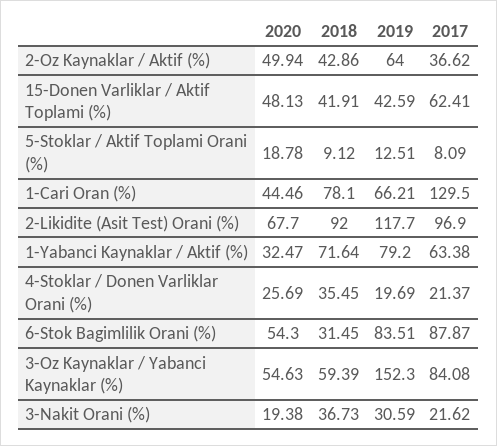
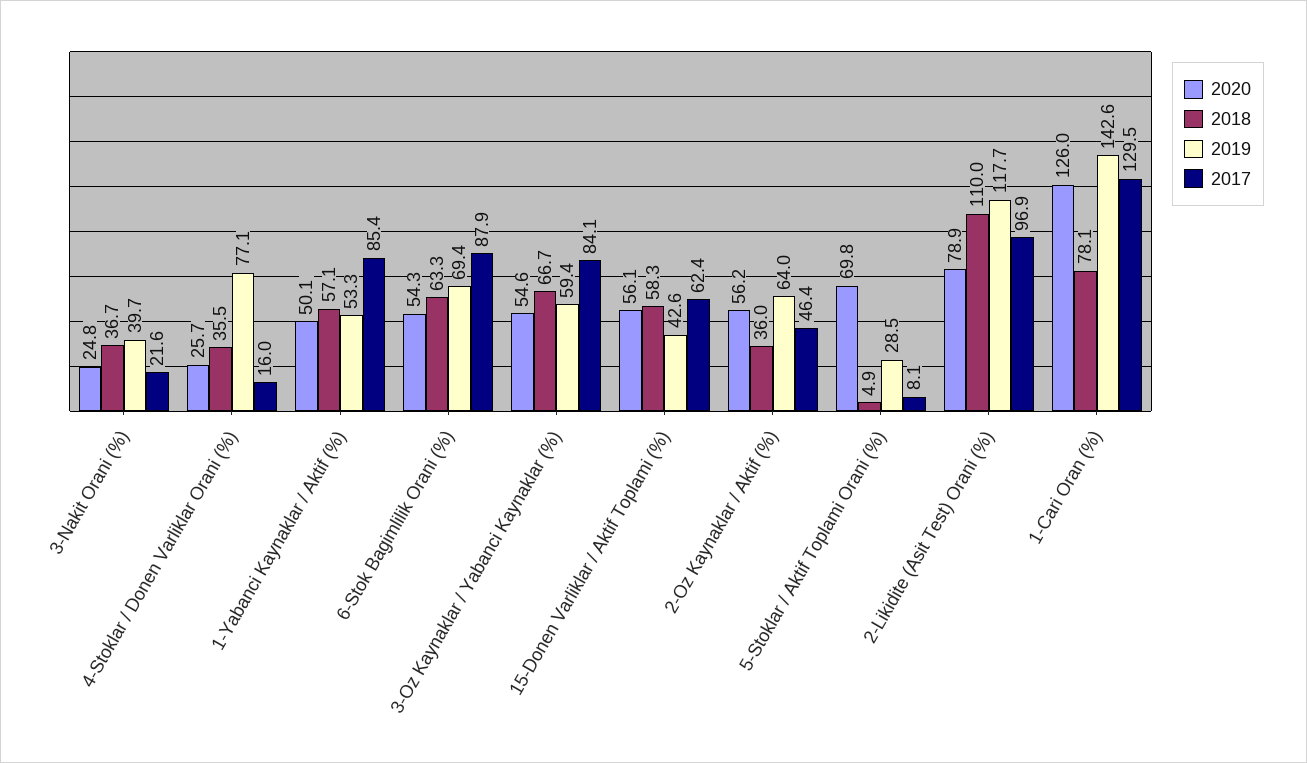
  {
    "2020": {
-     "2-Oz Kaynaklar / Aktif (%)": 49.94,
+     "2-Oz Kaynaklar / Aktif (%)": 56.2,
-     "15-Donen Varliklar / Aktif Toplami (%)": 48.13,
+     "15-Donen Varliklar / Aktif Toplami (%)": 56.1,
-     "5-Stoklar / Aktif Toplami Orani (%)": 18.78,
+     "5-Stoklar / Aktif Toplami Orani (%)": 69.8,
-     "1-Cari Oran (%)": 44.46,
+     "1-Cari Oran (%)": 126,
-     "2-Likidite (Asit Test) Orani (%)": 67.7,
+     "2-Likidite (Asit Test) Orani (%)": 78.9,
-     "1-Yabanci Kaynaklar / Aktif (%)": 32.47,
+     "1-Yabanci Kaynaklar / Aktif (%)": 50.1,
      "4-Stoklar / Donen Varliklar Orani (%)": 25.69,
      "6-Stok Bagimlilik Orani (%)": 54.3,
      "3-Oz Kaynaklar / Yabanci Kaynaklar (%)": 54.63,
-     "3-Nakit Orani (%)": 19.38
+     "3-Nakit Orani (%)": 24.8
    },
    "2018": {
-     "2-Oz Kaynaklar / Aktif (%)": 42.86,
+     "2-Oz Kaynaklar / Aktif (%)": 36,
-     "15-Donen Varliklar / Aktif Toplami (%)": 41.91,
+     "15-Donen Varliklar / Aktif Toplami (%)": 58.3,
-     "5-Stoklar / Aktif Toplami Orani (%)": 9.12,
+     "5-Stoklar / Aktif Toplami Orani (%)": 4.9,
      "1-Cari Oran (%)": 78.1,
-     "2-Likidite (Asit Test) Orani (%)": 92,
+     "2-Likidite (Asit Test) Orani (%)": 110,
-     "1-Yabanci Kaynaklar / Aktif (%)": 71.64,
+     "1-Yabanci Kaynaklar / Aktif (%)": 57.1,
      "4-Stoklar / Donen Varliklar Orani (%)": 35.45,
-     "6-Stok Bagimlilik Orani (%)": 31.45,
+     "6-Stok Bagimlilik Orani (%)": 63.3,
-     "3-Oz Kaynaklar / Yabanci Kaynaklar (%)": 59.39,
+     "3-Oz Kaynaklar / Yabanci Kaynaklar (%)": 66.7,
      "3-Nakit Orani (%)": 36.73
    },
    "2019": {
      "2-Oz Kaynaklar / Aktif (%)": 64,
      "15-Donen Varliklar / Aktif Toplami (%)": 42.59,
-     "5-Stoklar / Aktif Toplami Orani (%)": 12.51,
+     "5-Stoklar / Aktif Toplami Orani (%)": 28.5,
-     "1-Cari Oran (%)": 66.21,
+     "1-Cari Oran (%)": 142.6,
      "2-Likidite (Asit Test) Orani (%)": 117.7,
-     "1-Yabanci Kaynaklar / Aktif (%)": 79.2,
+     "1-Yabanci Kaynaklar / Aktif (%)": 53.3,
-     "4-Stoklar / Donen Varliklar Orani (%)": 19.69,
+     "4-Stoklar / Donen Varliklar Orani (%)": 77.1,
-     "6-Stok Bagimlilik Orani (%)": 83.51,
+     "6-Stok Bagimlilik Orani (%)": 69.4,
-     "3-Oz Kaynaklar / Yabanci Kaynaklar (%)": 152.3,
+     "3-Oz Kaynaklar / Yabanci Kaynaklar (%)": 59.4,
-     "3-Nakit Orani (%)": 30.59
+     "3-Nakit Orani (%)": 39.7
    },
    "2017": {
-     "2-Oz Kaynaklar / Aktif (%)": 36.62,
+     "2-Oz Kaynaklar / Aktif (%)": 46.4,
      "15-Donen Varliklar / Aktif Toplami (%)": 62.41,
      "5-Stoklar / Aktif Toplami Orani (%)": 8.09,
      "1-Cari Oran (%)": 129.5,
      "2-Likidite (Asit Test) Orani (%)": 96.9,
-     "1-Yabanci Kaynaklar / Aktif (%)": 63.38,
+     "1-Yabanci Kaynaklar / Aktif (%)": 85.4,
-     "4-Stoklar / Donen Varliklar Orani (%)": 21.37,
+     "4-Stoklar / Donen Varliklar Orani (%)": 16,
      "6-Stok Bagimlilik Orani (%)": 87.87,
      "3-Oz Kaynaklar / Yabanci Kaynaklar (%)": 84.08,
      "3-Nakit Orani (%)": 21.62
    }
  }

